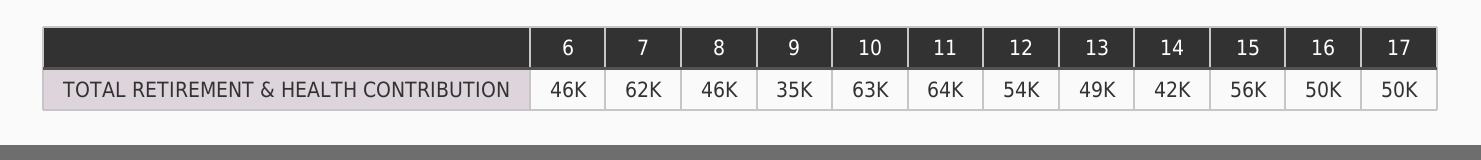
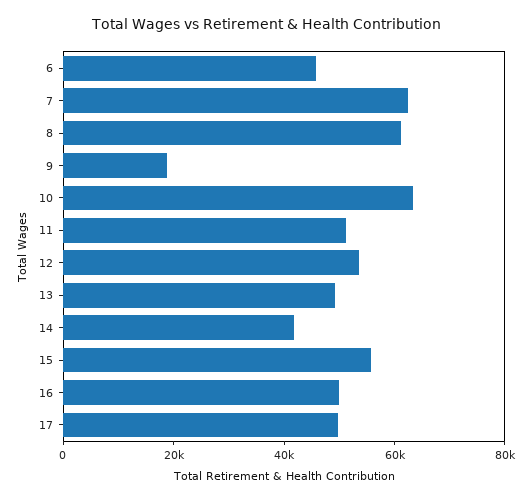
  {
    "6": 46000,
    "7": 62000,
-   "8": 46000,
+   "8": 60000,
-   "9": 35000,
+   "9": 20000,
    "10": 63000,
-   "11": 64000,
+   "11": 50000,
    "12": 54000,
    "13": 49000,
    "14": 42000,
    "15": 56000,
    "16": 50000,
    "17": 50000
  }

